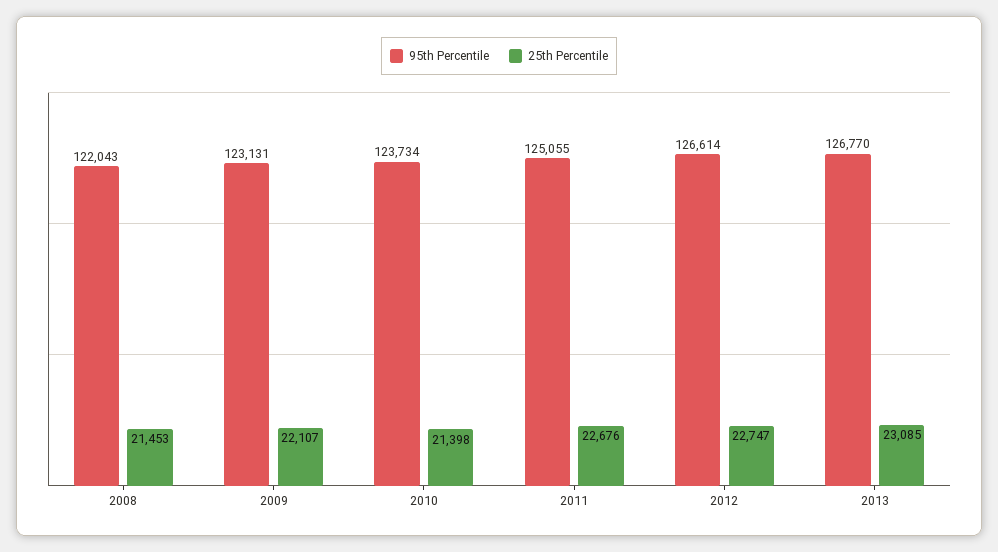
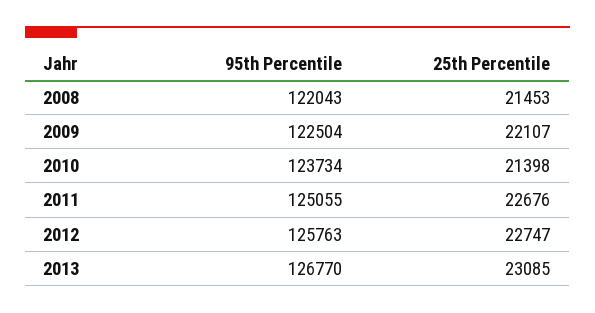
  {
    "95th Percentile": {
      "2008": 122043,
-     "2009": 123131,
+     "2009": 122504,
      "2010": 123734,
      "2011": 125055,
-     "2012": 126614,
+     "2012": 125763,
      "2013": 126770
    },
    "25th Percentile": {
      "2008": 21453,
      "2009": 22107,
      "2010": 21398,
      "2011": 22676,
      "2012": 22747,
      "2013": 23085
    }
  }

